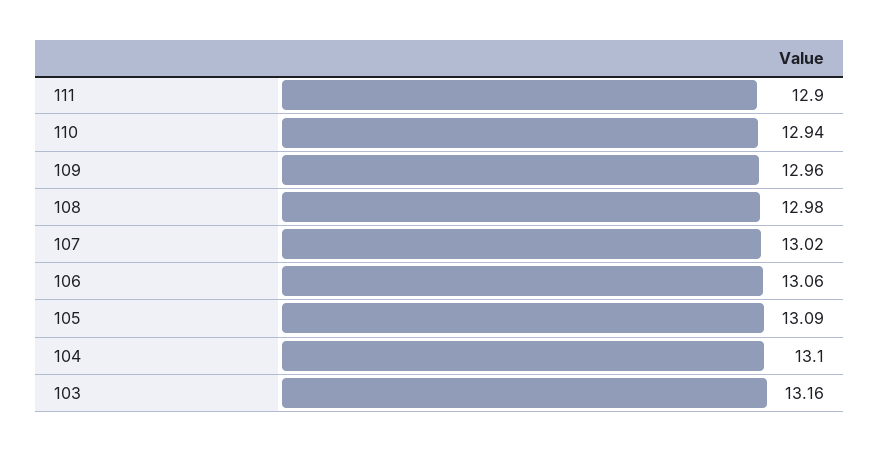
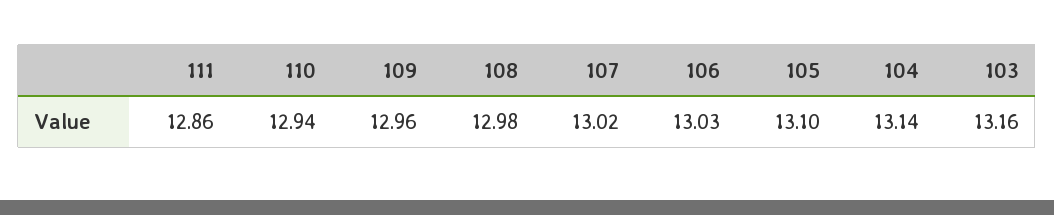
  {
-   "111": 12.9,
+   "111": 12.86,
    "110": 12.94,
    "109": 12.96,
    "108": 12.98,
    "107": 13.02,
-   "106": 13.06,
+   "106": 13.03,
-   "105": 13.09,
+   "105": 13.1,
-   "104": 13.1,
+   "104": 13.14,
    "103": 13.16
  }

